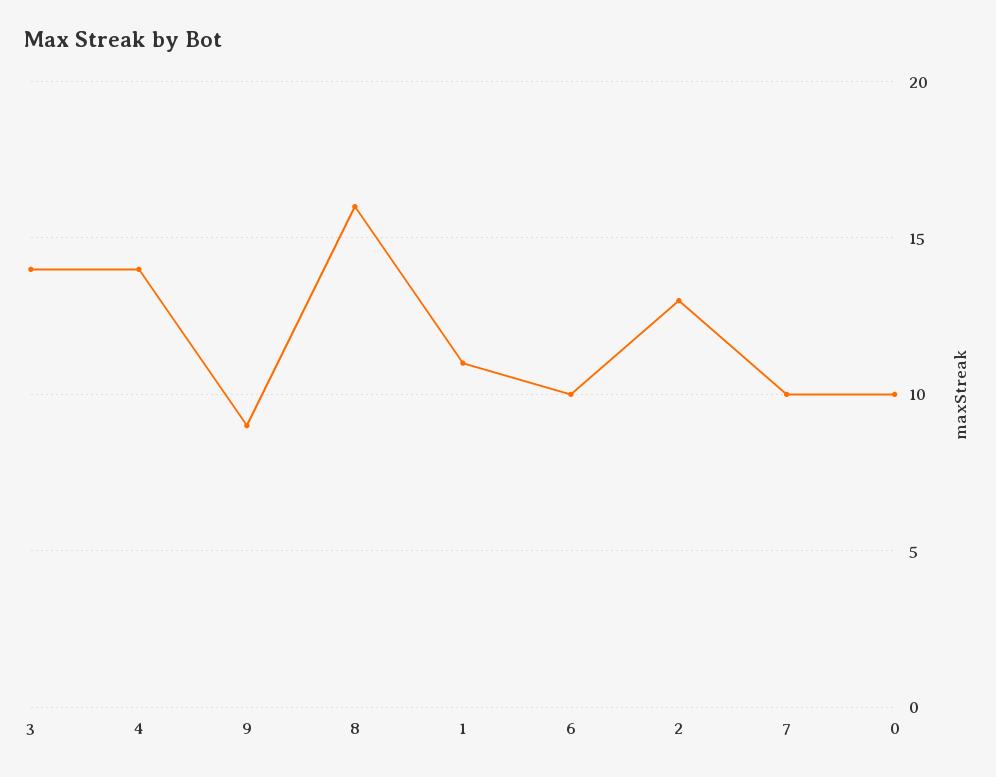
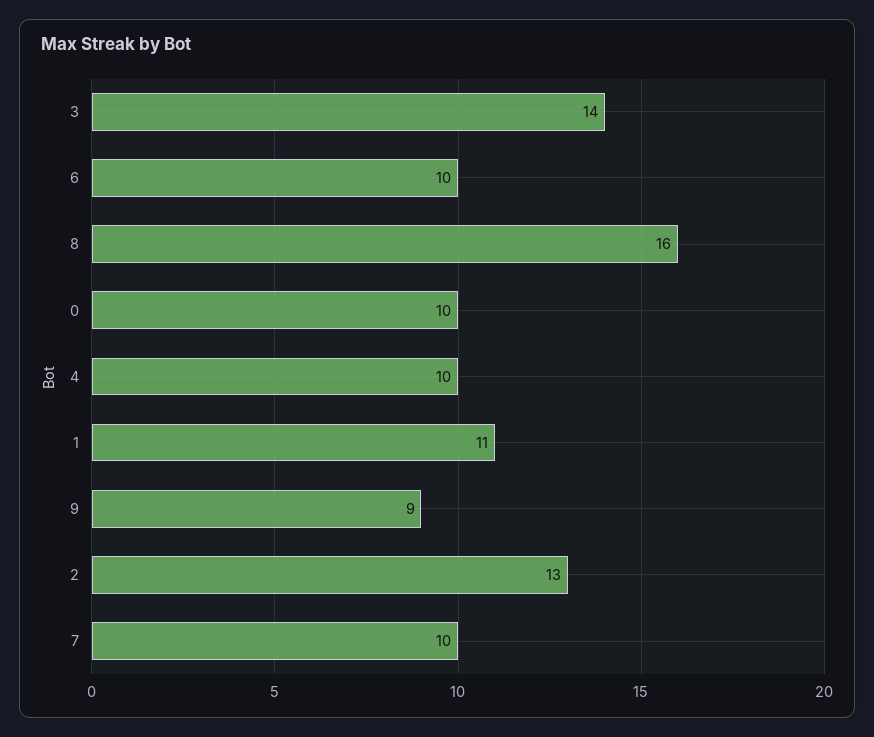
  {
    "3": 14,
-   "4": 14,
+   "4": 10,
    "9": 9,
    "8": 16,
    "1": 11,
    "6": 10,
    "2": 13,
    "7": 10,
    "0": 10
  }

